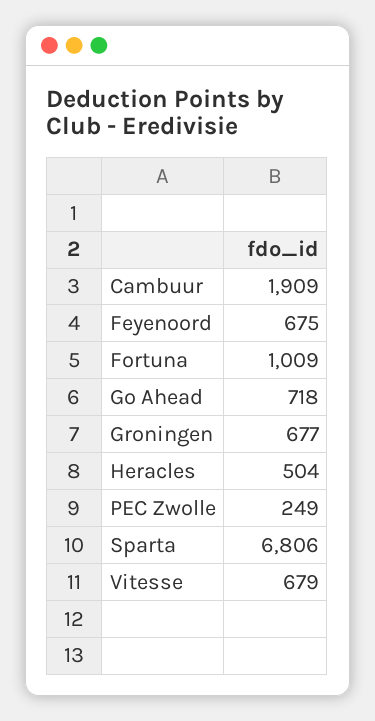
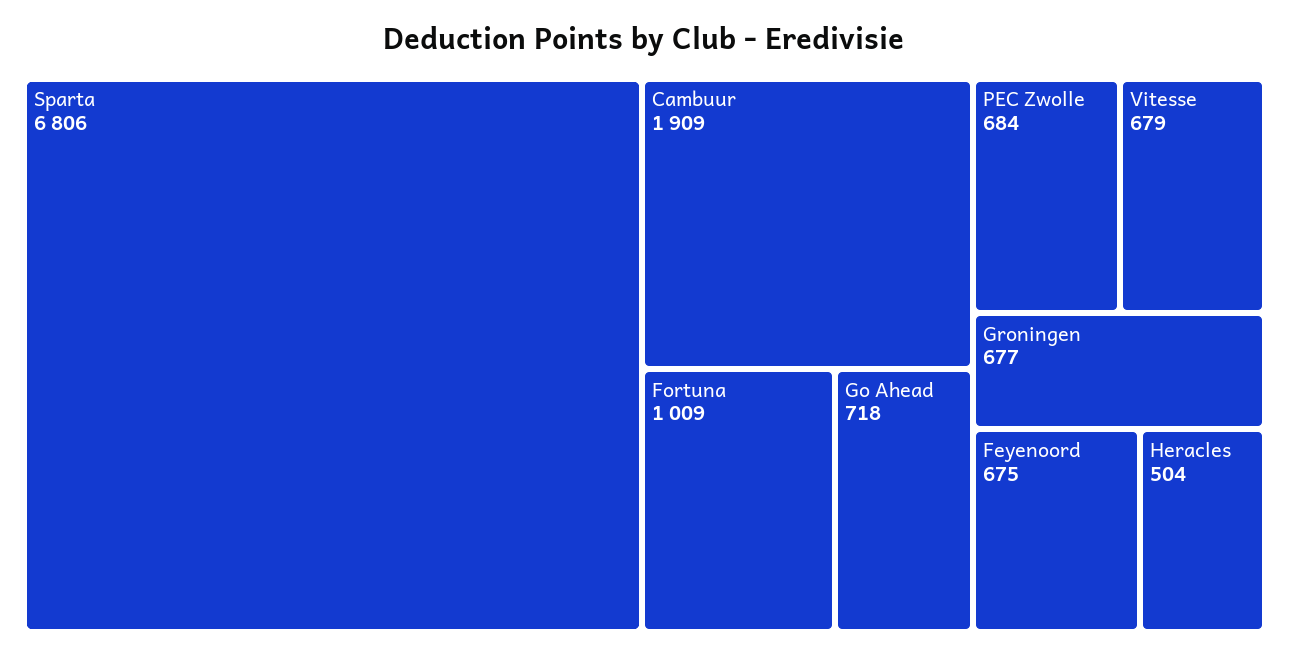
  {
    "Cambuur": 1909,
    "Feyenoord": 675,
    "Fortuna": 1009,
    "Go Ahead": 718,
    "Groningen": 677,
    "Heracles": 504,
-   "PEC Zwolle": 249,
+   "PEC Zwolle": 684,
    "Sparta": 6806,
    "Vitesse": 679
  }

